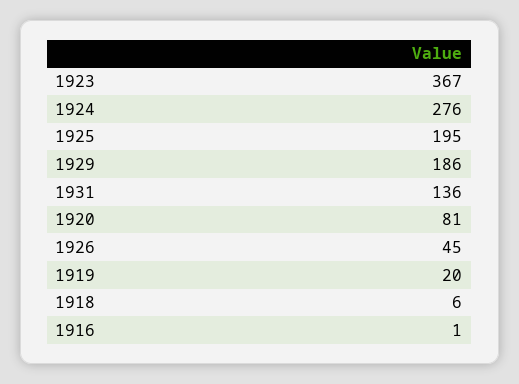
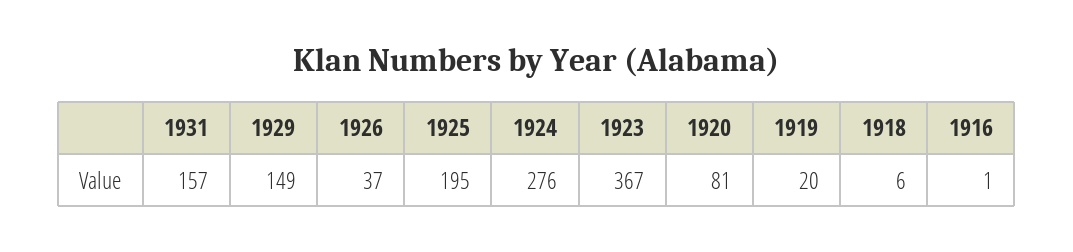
  {
    "1923": 367,
    "1924": 276,
    "1925": 195,
-   "1929": 186,
+   "1929": 149,
-   "1931": 136,
+   "1931": 157,
    "1920": 81,
-   "1926": 45,
+   "1926": 37,
    "1919": 20,
    "1918": 6,
    "1916": 1
  }

